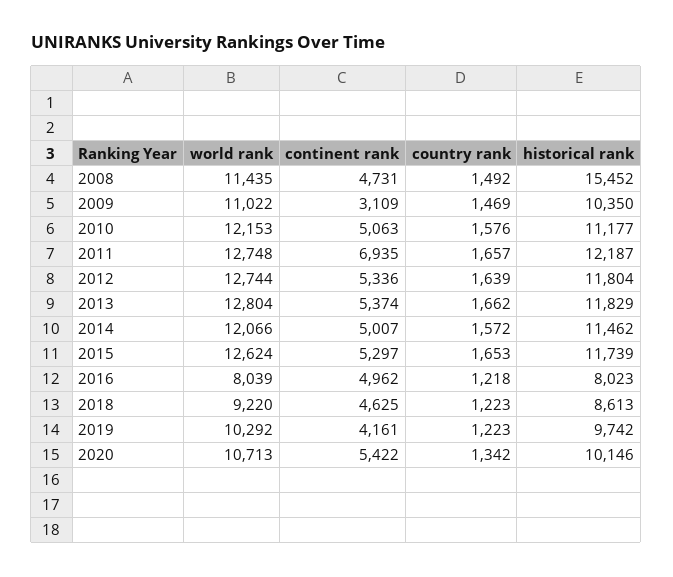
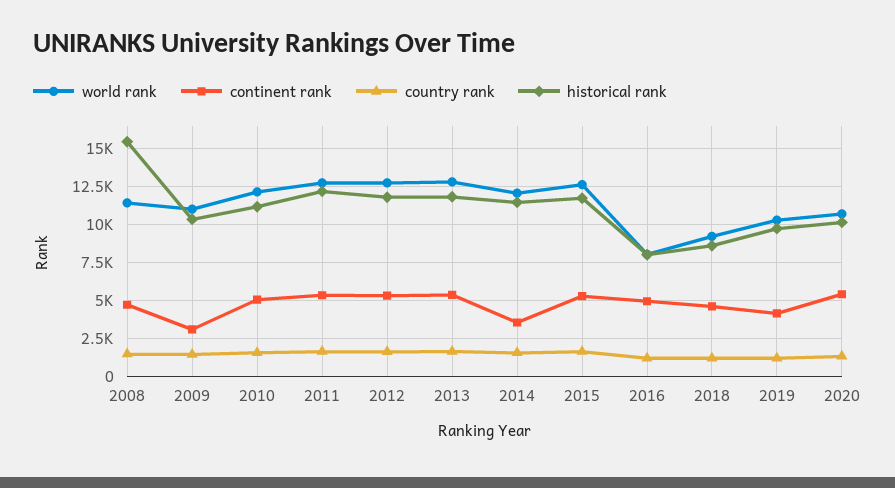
  {
    "world rank": {
      "2008": 11435,
      "2009": 11022,
      "2010": 12153,
      "2011": 12748,
      "2012": 12744,
      "2013": 12804,
      "2014": 12066,
      "2015": 12624,
      "2016": 8039,
      "2018": 9220,
      "2019": 10292,
      "2020": 10713
    },
    "continent rank": {
      "2008": 4731,
      "2009": 3109,
      "2010": 5063,
-     "2011": 6935,
+     "2011": 5500,
      "2012": 5336,
      "2013": 5374,
-     "2014": 5007,
+     "2014": 3500,
      "2015": 5297,
      "2016": 4962,
      "2018": 4625,
      "2019": 4161,
      "2020": 5422
    },
    "country rank": {
      "2008": 1492,
      "2009": 1469,
      "2010": 1576,
      "2011": 1657,
      "2012": 1639,
      "2013": 1662,
      "2014": 1572,
      "2015": 1653,
      "2016": 1218,
      "2018": 1223,
      "2019": 1223,
      "2020": 1342
    },
    "historical rank": {
      "2008": 15452,
      "2009": 10350,
      "2010": 11177,
      "2011": 12187,
      "2012": 11804,
      "2013": 11829,
      "2014": 11462,
      "2015": 11739,
      "2016": 8023,
      "2018": 8613,
      "2019": 9742,
      "2020": 10146
    }
  }

